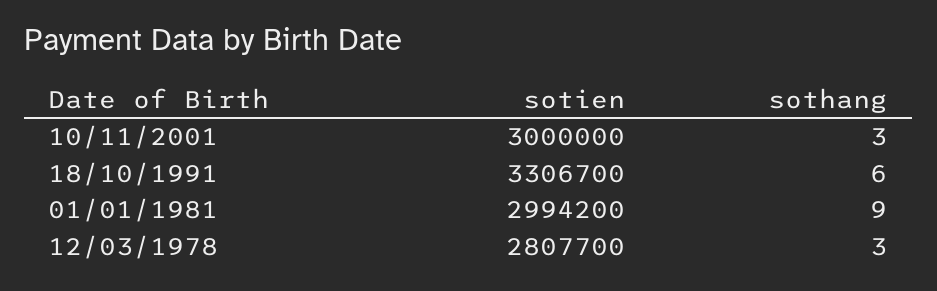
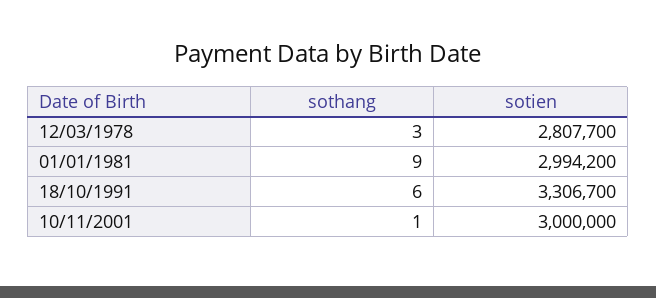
  {
    "sotien": {
      "10/11/2001": 3000000,
      "18/10/1991": 3306700,
      "01/01/1981": 2994200,
      "12/03/1978": 2807700
    },
    "sothang": {
-     "10/11/2001": 3,
+     "10/11/2001": 1,
      "18/10/1991": 6,
      "01/01/1981": 9,
      "12/03/1978": 3
    }
  }

